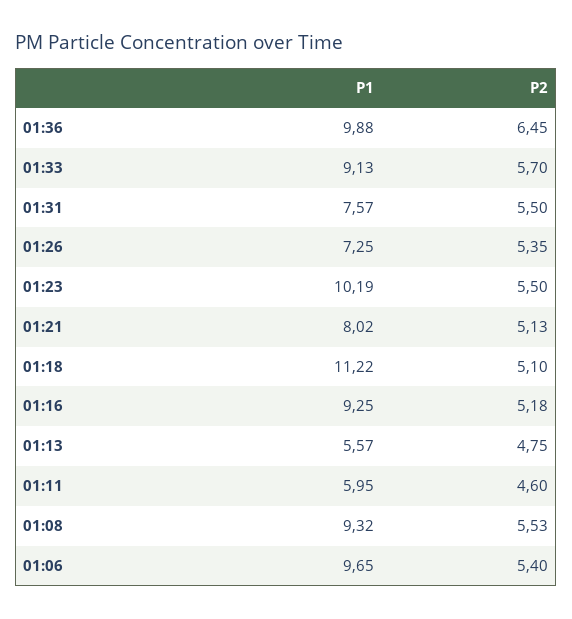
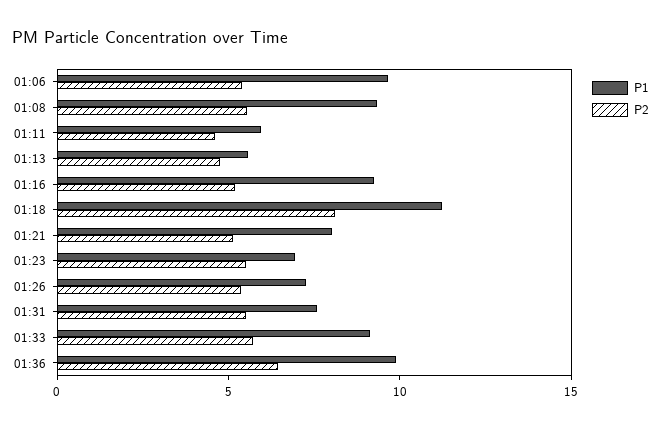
  {
    "P1": {
      "01:36": 9.88,
      "01:33": 9.13,
      "01:31": 7.57,
      "01:26": 7.25,
-     "01:23": 10.19,
+     "01:23": 7,
      "01:21": 8.02,
      "01:18": 11.22,
      "01:16": 9.25,
      "01:13": 5.57,
      "01:11": 5.95,
      "01:08": 9.32,
      "01:06": 9.65
    },
    "P2": {
      "01:36": 6.45,
      "01:33": 5.7,
      "01:31": 5.5,
      "01:26": 5.35,
      "01:23": 5.5,
      "01:21": 5.13,
-     "01:18": 5.1,
+     "01:18": 8,
      "01:16": 5.18,
      "01:13": 4.75,
      "01:11": 4.6,
      "01:08": 5.53,
      "01:06": 5.4
    }
  }

